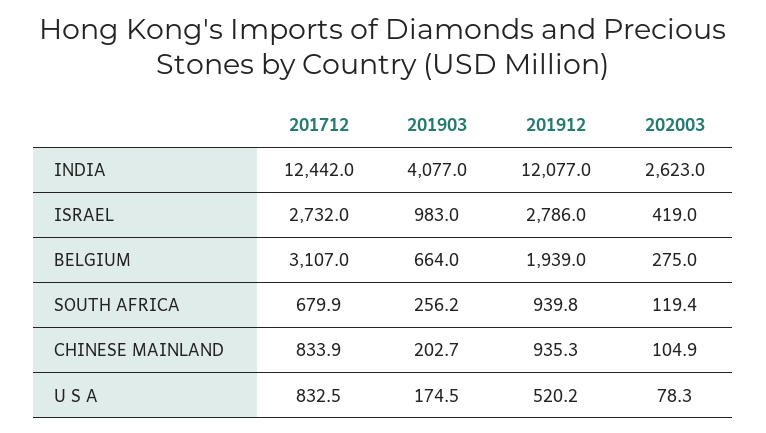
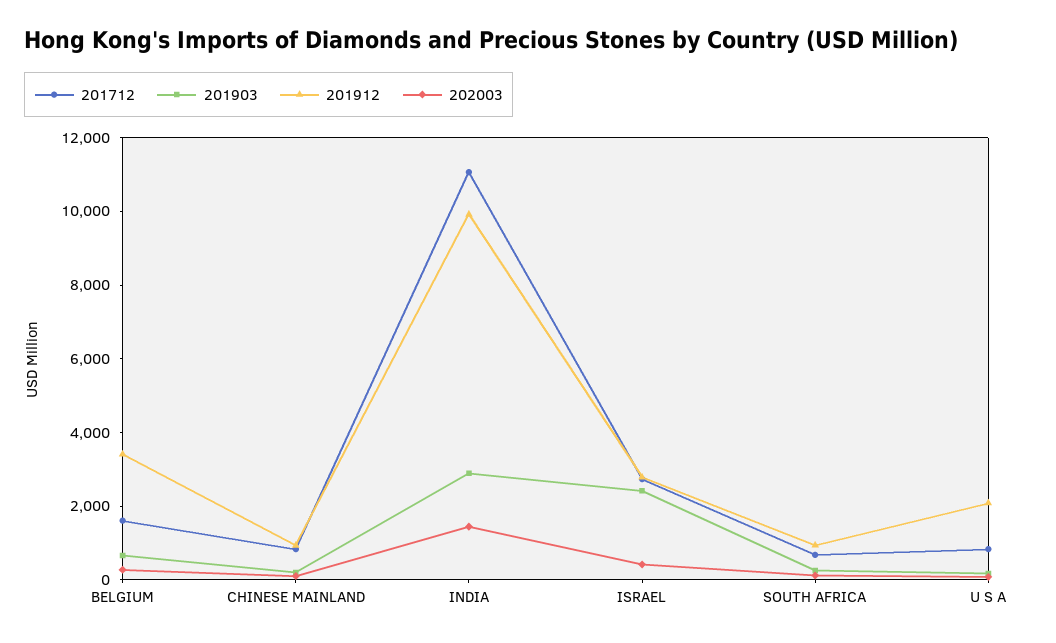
  {
    "201712": {
-     "INDIA": 12442,
+     "INDIA": 11000,
      "ISRAEL": 2732,
-     "BELGIUM": 3107,
+     "BELGIUM": 1500,
      "SOUTH AFRICA": 679.9,
      "CHINESE MAINLAND": 833.9,
      "U S A": 832.5
    },
    "201903": {
-     "INDIA": 4077,
+     "INDIA": 3000,
-     "ISRAEL": 983,
+     "ISRAEL": 2500,
      "BELGIUM": 664,
      "SOUTH AFRICA": 256.2,
      "CHINESE MAINLAND": 202.7,
      "U S A": 174.5
    },
    "201912": {
-     "INDIA": 12077,
+     "INDIA": 10000,
      "ISRAEL": 2786,
-     "BELGIUM": 1939,
+     "BELGIUM": 3500,
      "SOUTH AFRICA": 939.8,
      "CHINESE MAINLAND": 935.3,
-     "U S A": 520.2
+     "U S A": 2000
    },
    "202003": {
-     "INDIA": 2623,
+     "INDIA": 1500,
      "ISRAEL": 419,
      "BELGIUM": 275,
      "SOUTH AFRICA": 119.4,
      "CHINESE MAINLAND": 104.9,
      "U S A": 78.3
    }
  }

